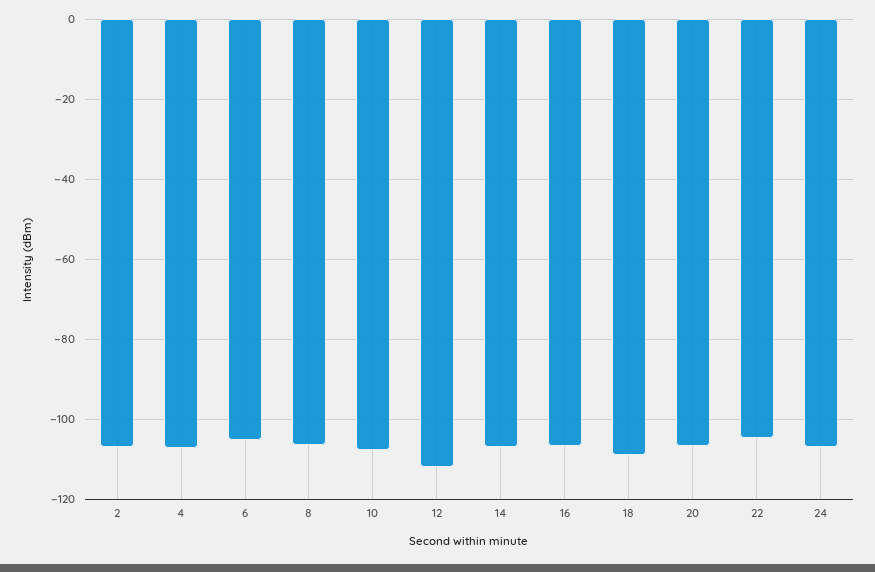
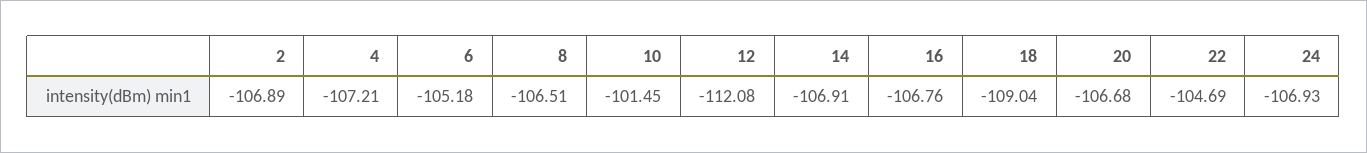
  {
    "2": -106.89,
    "4": -107.21,
    "6": -105.18,
    "8": -106.51,
-   "10": -108,
+   "10": -101.45,
    "12": -112.08,
    "14": -106.91,
    "16": -106.76,
    "18": -109.04,
    "20": -106.68,
    "22": -104.69,
    "24": -106.93
  }

